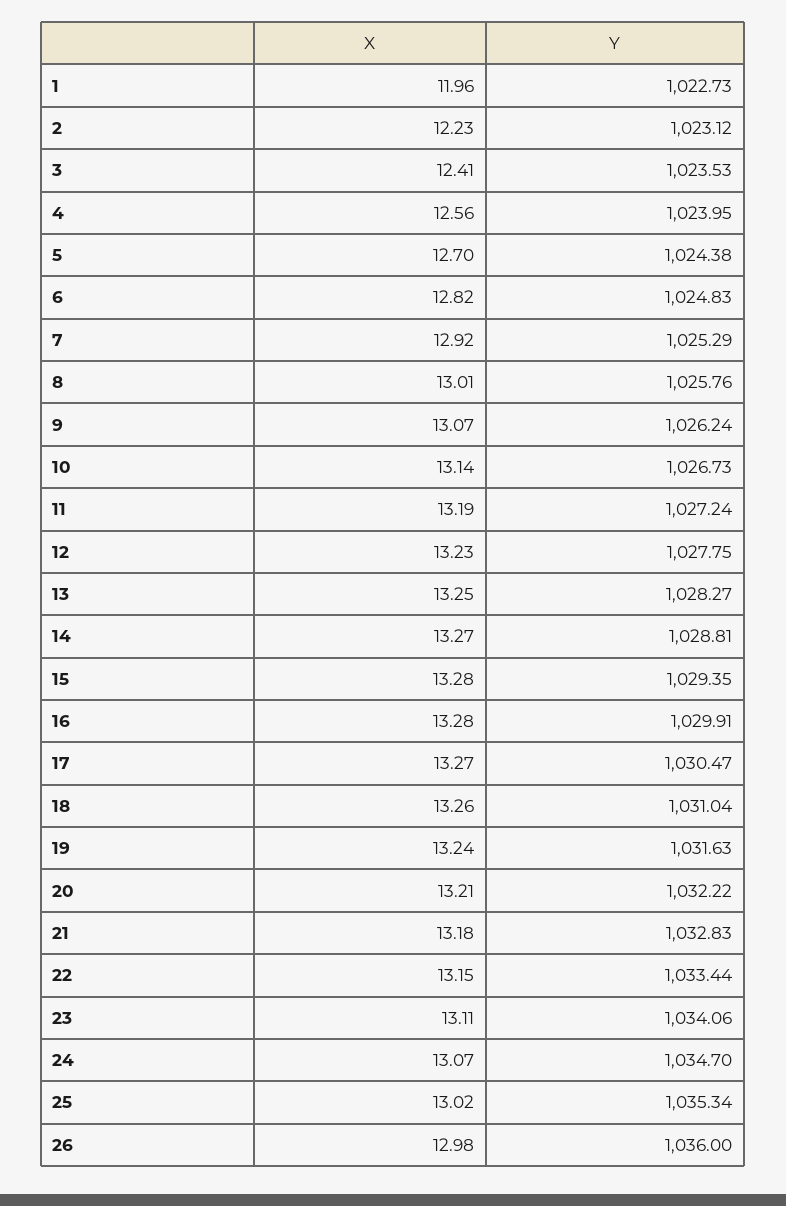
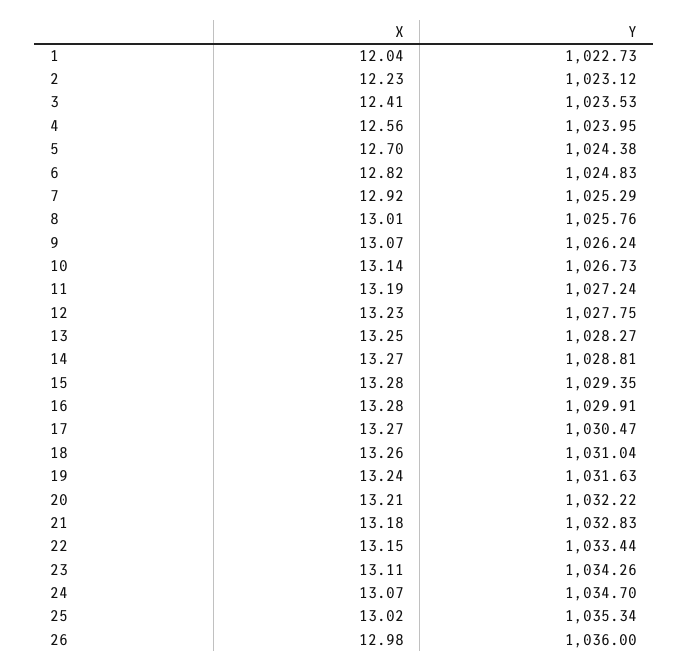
  {
    "X": {
-     "1": 11.96,
+     "1": 12.04,
      "2": 12.23,
      "3": 12.41,
      "4": 12.56,
      "5": 12.7,
      "6": 12.82,
      "7": 12.92,
      "8": 13.01,
      "9": 13.07,
      "10": 13.14,
      "11": 13.19,
      "12": 13.23,
      "13": 13.25,
      "14": 13.27,
      "15": 13.28,
      "16": 13.28,
      "17": 13.27,
      "18": 13.26,
      "19": 13.24,
      "20": 13.21,
      "21": 13.18,
      "22": 13.15,
      "23": 13.11,
      "24": 13.07,
      "25": 13.02,
      "26": 12.98
    },
    "Y": {
      "1": 1022.73,
      "2": 1023.12,
      "3": 1023.53,
      "4": 1023.95,
      "5": 1024.38,
      "6": 1024.83,
      "7": 1025.29,
      "8": 1025.76,
      "9": 1026.24,
      "10": 1026.73,
      "11": 1027.24,
      "12": 1027.75,
      "13": 1028.27,
      "14": 1028.81,
      "15": 1029.35,
      "16": 1029.91,
      "17": 1030.47,
      "18": 1031.04,
      "19": 1031.63,
      "20": 1032.22,
      "21": 1032.83,
      "22": 1033.44,
-     "23": 1034.06,
+     "23": 1034.26,
      "24": 1034.7,
      "25": 1035.34,
      "26": 1036
    }
  }

